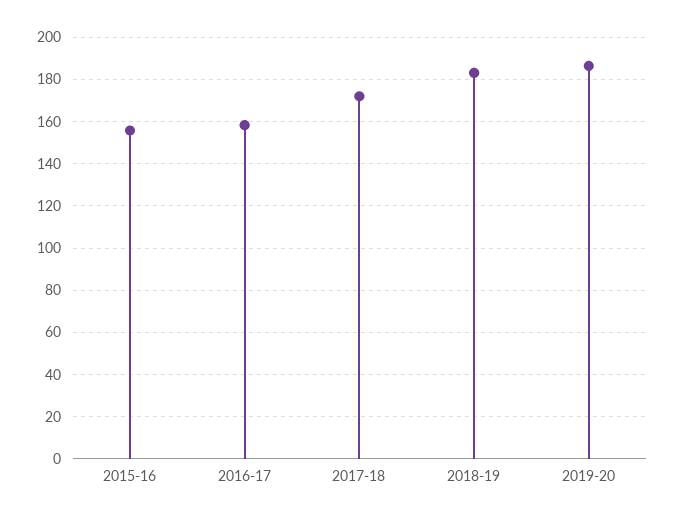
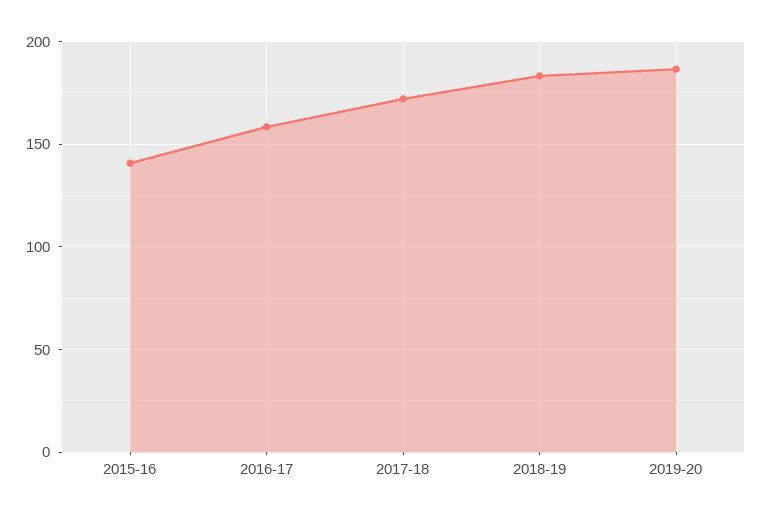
  {
-   "2015-16": 155,
+   "2015-16": 140,
    "2016-17": 160,
    "2017-18": 170,
    "2018-19": 185,
    "2019-20": 185
  }

